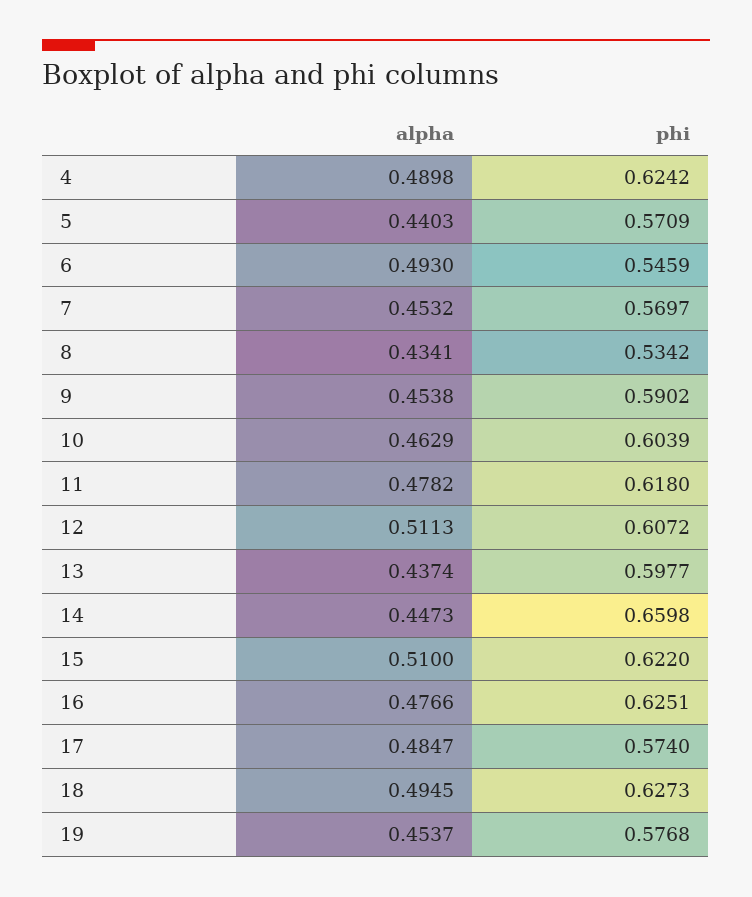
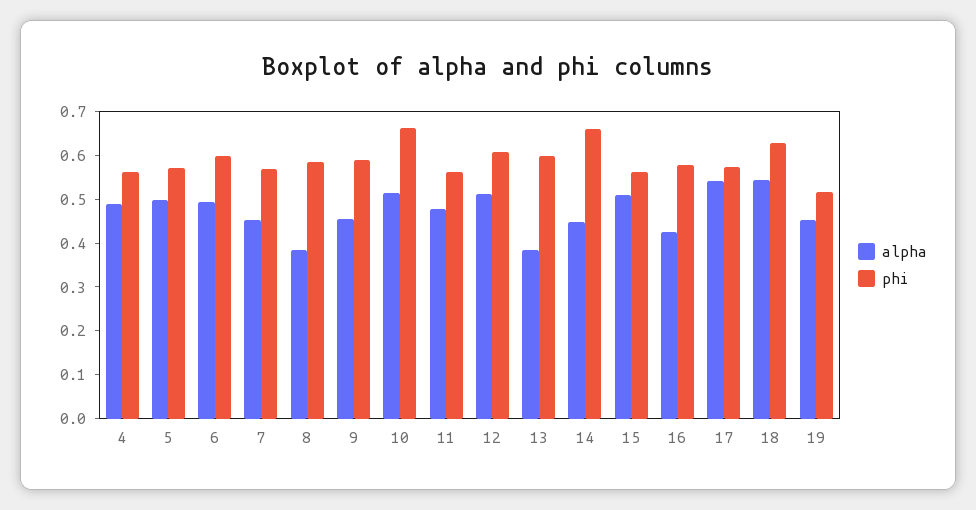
  {
    "alpha": {
      "4": 0.4898,
-     "5": 0.4403,
+     "5": 0.5,
      "6": 0.493,
      "7": 0.4532,
-     "8": 0.4341,
+     "8": 0.38,
      "9": 0.4538,
-     "10": 0.4629,
+     "10": 0.52,
      "11": 0.4782,
      "12": 0.5113,
-     "13": 0.4374,
+     "13": 0.38,
      "14": 0.4473,
      "15": 0.51,
-     "16": 0.4766,
+     "16": 0.42,
-     "17": 0.4847,
+     "17": 0.54,
-     "18": 0.4945,
+     "18": 0.54,
      "19": 0.4537
    },
    "phi": {
-     "4": 0.6242,
+     "4": 0.56,
      "5": 0.5709,
-     "6": 0.5459,
+     "6": 0.6,
      "7": 0.5697,
-     "8": 0.5342,
+     "8": 0.58,
      "9": 0.5902,
-     "10": 0.6039,
+     "10": 0.66,
-     "11": 0.618,
+     "11": 0.56,
      "12": 0.6072,
      "13": 0.5977,
      "14": 0.6598,
-     "15": 0.622,
+     "15": 0.56,
-     "16": 0.6251,
+     "16": 0.58,
      "17": 0.574,
      "18": 0.6273,
-     "19": 0.5768
+     "19": 0.52
    }
  }

